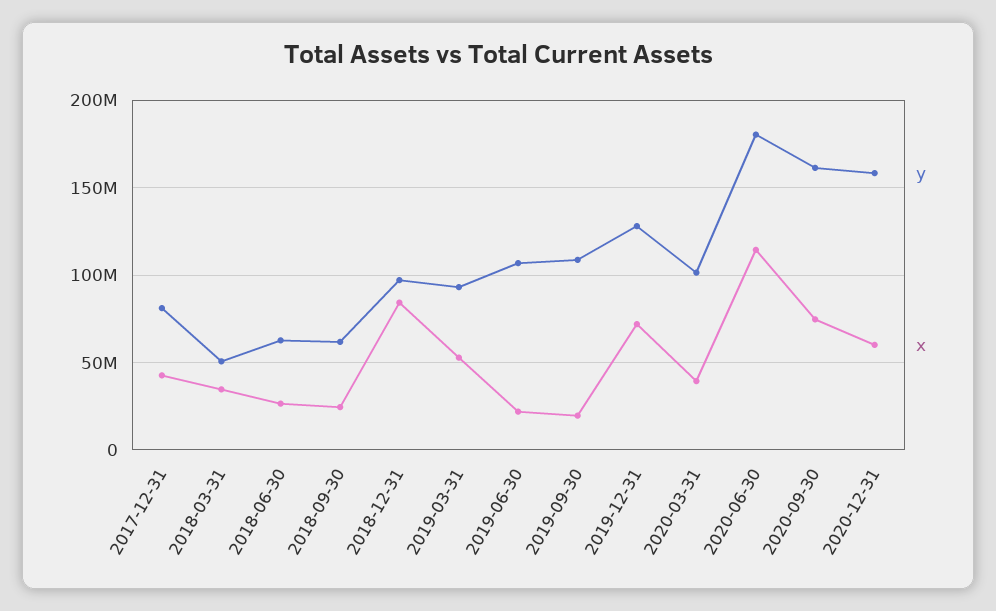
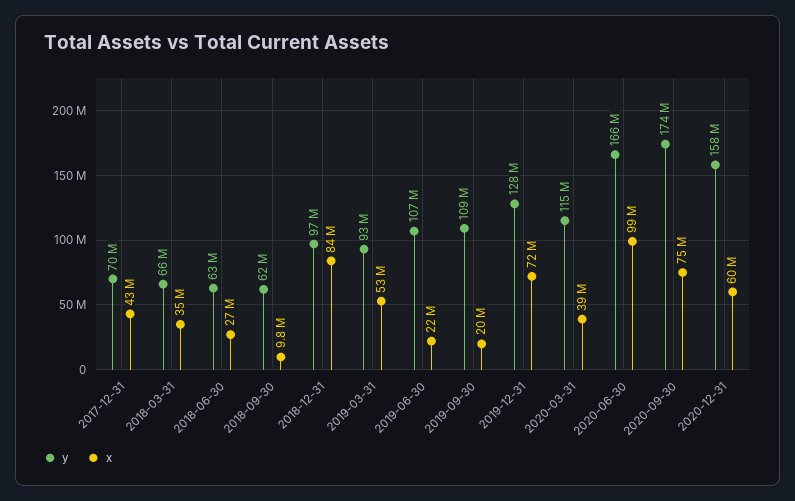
  {
    "y": {
-     "2017-12-31": 80000000,
+     "2017-12-31": 70000000,
-     "2018-03-31": 50000000,
+     "2018-03-31": 66000000,
      "2018-06-30": 63000000,
      "2018-09-30": 62000000,
      "2018-12-31": 97000000,
      "2019-03-31": 93000000,
      "2019-06-30": 107000000,
      "2019-09-30": 109000000,
      "2019-12-31": 128000000,
-     "2020-03-31": 100000000,
+     "2020-03-31": 115000000,
-     "2020-06-30": 180000000,
+     "2020-06-30": 166000000,
-     "2020-09-30": 160000000,
+     "2020-09-30": 174000000,
      "2020-12-31": 158000000
    },
    "x": {
      "2017-12-31": 43000000,
      "2018-03-31": 35000000,
      "2018-06-30": 27000000,
-     "2018-09-30": 25000000,
+     "2018-09-30": 9800000,
      "2018-12-31": 84000000,
      "2019-03-31": 53000000,
      "2019-06-30": 22000000,
      "2019-09-30": 20000000,
      "2019-12-31": 72000000,
      "2020-03-31": 39000000,
-     "2020-06-30": 115000000,
+     "2020-06-30": 99000000,
      "2020-09-30": 75000000,
      "2020-12-31": 60000000
    }
  }

